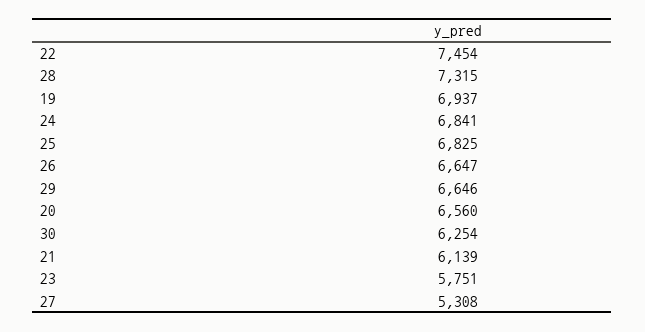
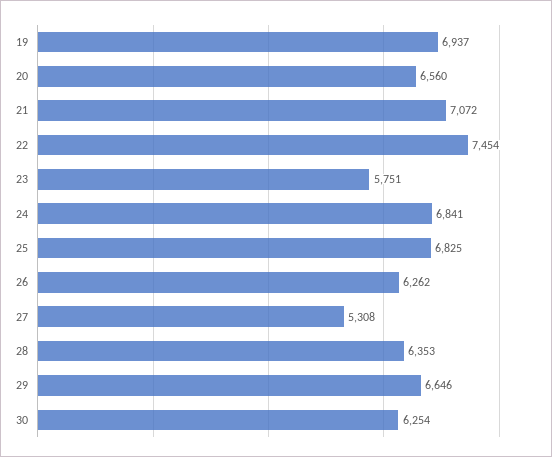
  {
    "22": 7454,
-   "28": 7315,
+   "28": 6353,
    "19": 6937,
    "24": 6841,
    "25": 6825,
-   "26": 6647,
+   "26": 6262,
    "29": 6646,
    "20": 6560,
    "30": 6254,
-   "21": 6139,
+   "21": 7072,
    "23": 5751,
    "27": 5308
  }

